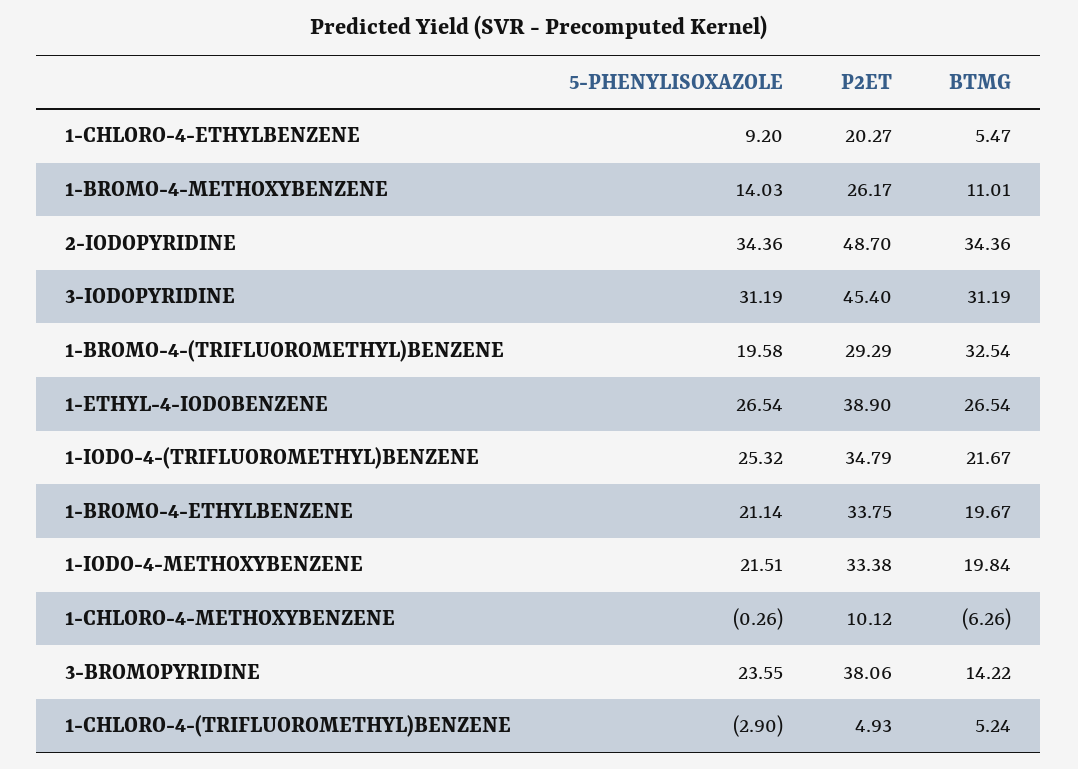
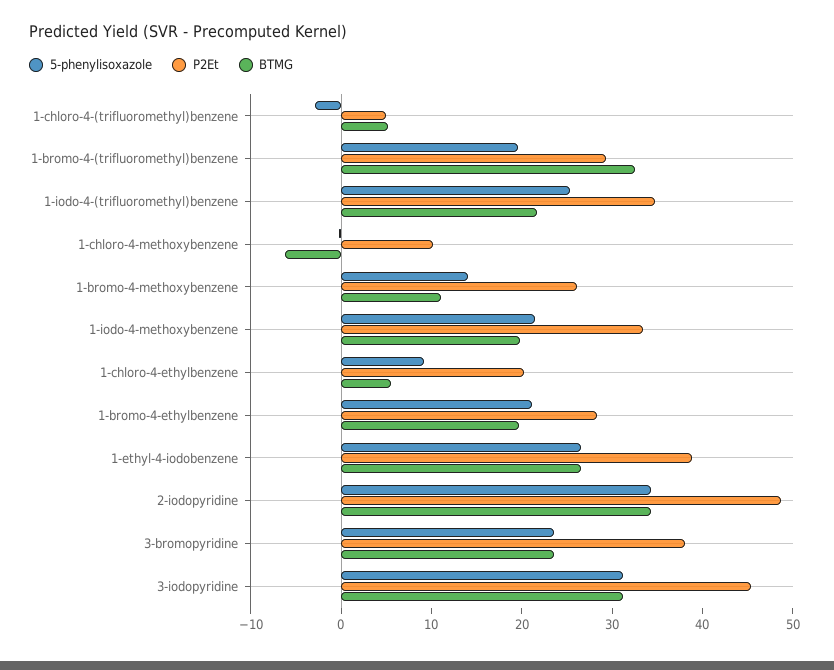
  {
    "5-PHENYLISOXAZOLE": {
      "1-CHLORO-4-ETHYLBENZENE": 9.2,
      "1-BROMO-4-METHOXYBENZENE": 14.03,
      "2-IODOPYRIDINE": 34.36,
      "3-IODOPYRIDINE": 31.19,
      "1-BROMO-4-(TRIFLUOROMETHYL)BENZENE": 19.58,
      "1-ETHYL-4-IODOBENZENE": 26.54,
      "1-IODO-4-(TRIFLUOROMETHYL)BENZENE": 25.32,
      "1-BROMO-4-ETHYLBENZENE": 21.14,
      "1-IODO-4-METHOXYBENZENE": 21.51,
      "1-CHLORO-4-METHOXYBENZENE": -0.26,
      "3-BROMOPYRIDINE": 23.55,
      "1-CHLORO-4-(TRIFLUOROMETHYL)BENZENE": -2.9
    },
    "P2ET": {
      "1-CHLORO-4-ETHYLBENZENE": 20.27,
      "1-BROMO-4-METHOXYBENZENE": 26.17,
      "2-IODOPYRIDINE": 48.7,
      "3-IODOPYRIDINE": 45.4,
      "1-BROMO-4-(TRIFLUOROMETHYL)BENZENE": 29.29,
      "1-ETHYL-4-IODOBENZENE": 38.9,
      "1-IODO-4-(TRIFLUOROMETHYL)BENZENE": 34.79,
-     "1-BROMO-4-ETHYLBENZENE": 33.75,
+     "1-BROMO-4-ETHYLBENZENE": 28,
      "1-IODO-4-METHOXYBENZENE": 33.38,
      "1-CHLORO-4-METHOXYBENZENE": 10.12,
      "3-BROMOPYRIDINE": 38.06,
      "1-CHLORO-4-(TRIFLUOROMETHYL)BENZENE": 4.93
    },
    "BTMG": {
      "1-CHLORO-4-ETHYLBENZENE": 5.47,
      "1-BROMO-4-METHOXYBENZENE": 11.01,
      "2-IODOPYRIDINE": 34.36,
      "3-IODOPYRIDINE": 31.19,
      "1-BROMO-4-(TRIFLUOROMETHYL)BENZENE": 32.54,
      "1-ETHYL-4-IODOBENZENE": 26.54,
      "1-IODO-4-(TRIFLUOROMETHYL)BENZENE": 21.67,
      "1-BROMO-4-ETHYLBENZENE": 19.67,
      "1-IODO-4-METHOXYBENZENE": 19.84,
      "1-CHLORO-4-METHOXYBENZENE": -6.26,
-     "3-BROMOPYRIDINE": 14.22,
+     "3-BROMOPYRIDINE": 24,
      "1-CHLORO-4-(TRIFLUOROMETHYL)BENZENE": 5.24
    }
  }

